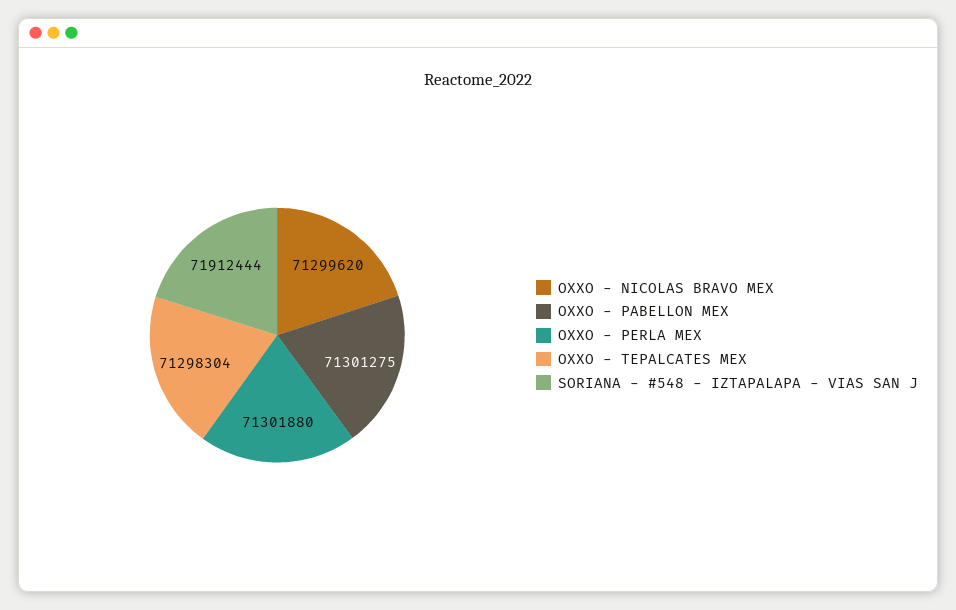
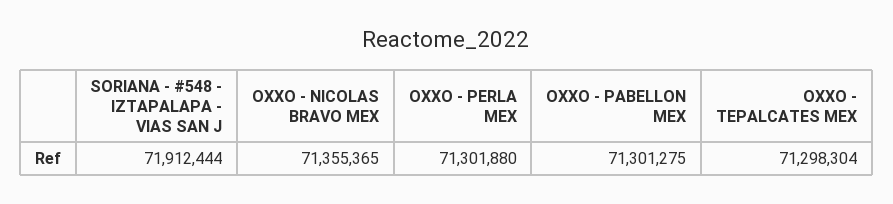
  {
-   "OXXO - NICOLAS BRAVO MEX": 71299620,
+   "OXXO - NICOLAS BRAVO MEX": 71355365,
    "OXXO - PABELLON MEX": 71301275,
    "OXXO - PERLA MEX": 71301880,
    "OXXO - TEPALCATES MEX": 71298304,
    "SORIANA - #548 - IZTAPALAPA - VIAS SAN J": 71912444
  }

